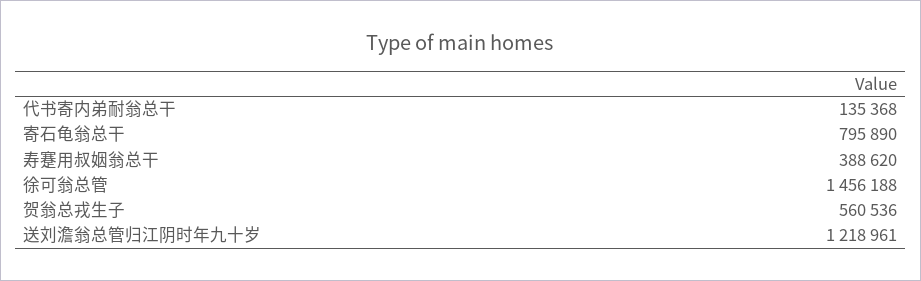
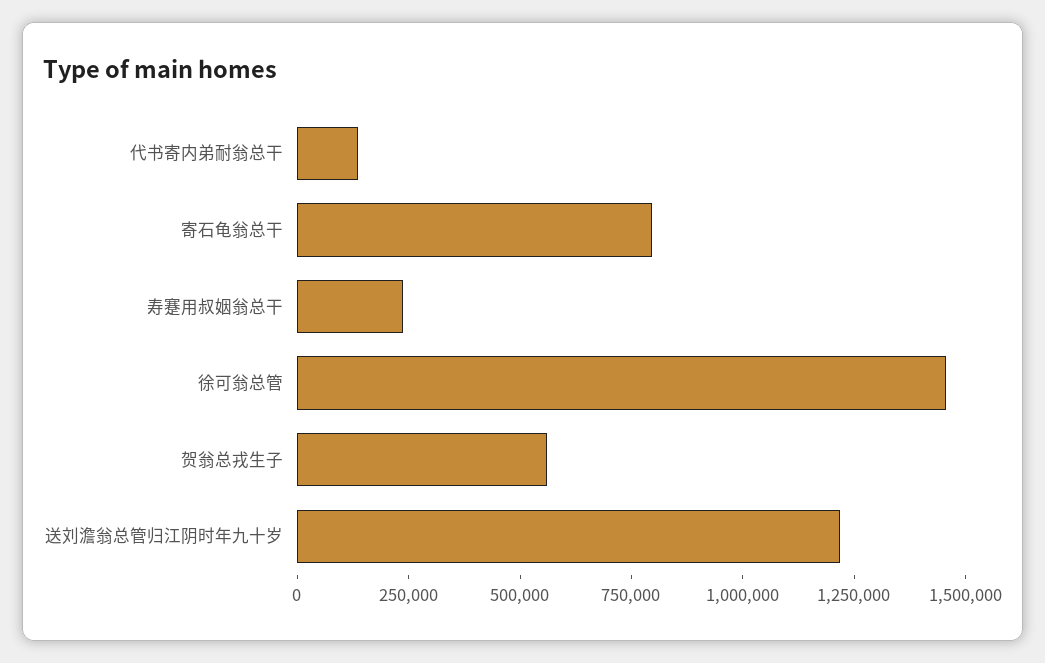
  {
    "代书寄内弟耐翁总干": 135368,
    "寄石龟翁总干": 795890,
-   "寿蹇用叔姻翁总干": 388620,
+   "寿蹇用叔姻翁总干": 250000,
    "徐可翁总管": 1456188,
    "贺翁总戎生子": 560536,
    "送刘澹翁总管归江阴时年九十岁": 1218961
  }

